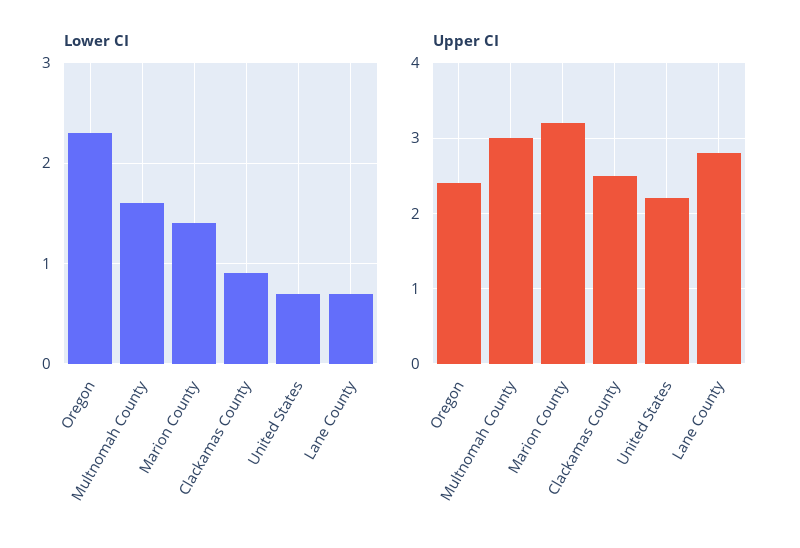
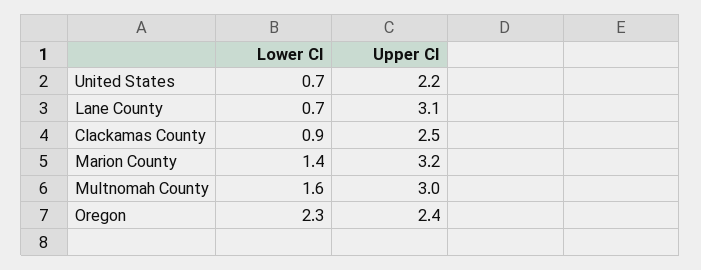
  {
    "Lower CI": {
      "Oregon": 2.3,
      "Multnomah County": 1.6,
      "Marion County": 1.4,
      "Clackamas County": 0.9,
      "United States": 0.7,
      "Lane County": 0.7
    },
    "Upper CI": {
      "Oregon": 2.4,
      "Multnomah County": 3,
      "Marion County": 3.2,
      "Clackamas County": 2.5,
      "United States": 2.2,
-     "Lane County": 2.8
+     "Lane County": 3.1
    }
  }

